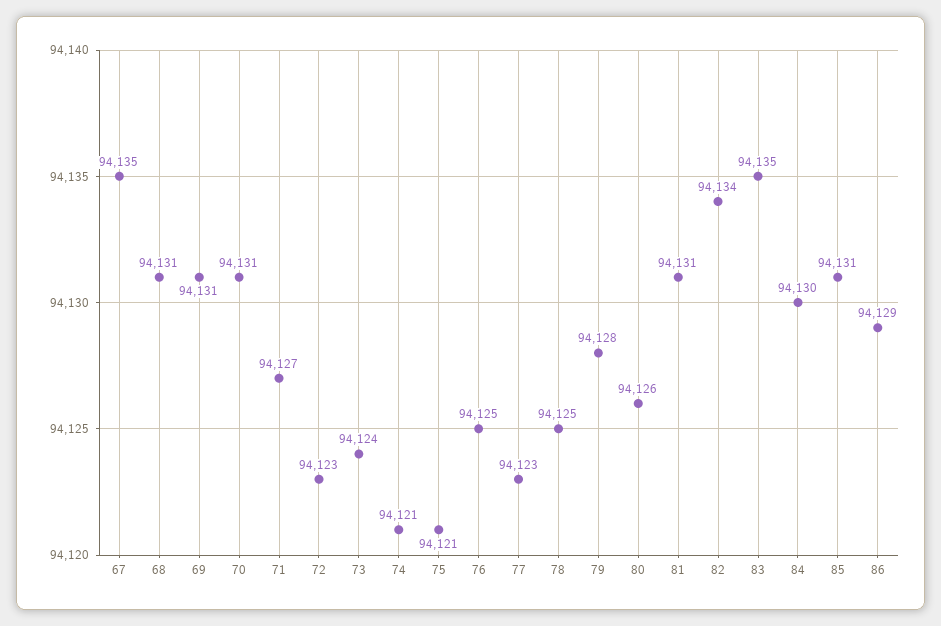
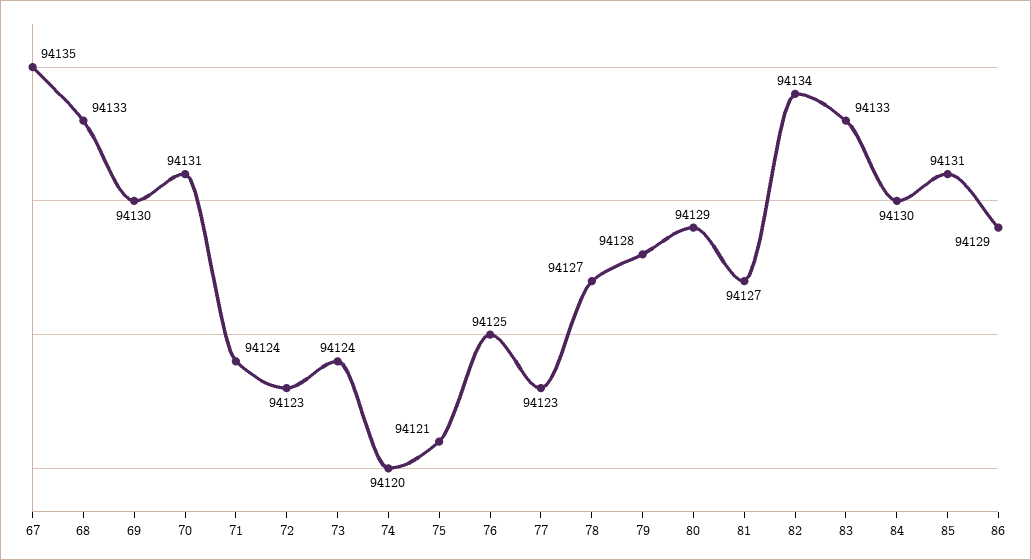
  {
    "67": 94135,
-   "68": 94131,
+   "68": 94133,
-   "69": 94131,
+   "69": 94130,
    "70": 94131,
-   "71": 94127,
+   "71": 94124,
    "72": 94123,
    "73": 94124,
-   "74": 94121,
+   "74": 94120,
    "75": 94121,
    "76": 94125,
    "77": 94123,
-   "78": 94125,
+   "78": 94127,
    "79": 94128,
-   "80": 94126,
+   "80": 94129,
-   "81": 94131,
+   "81": 94127,
    "82": 94134,
-   "83": 94135,
+   "83": 94133,
    "84": 94130,
    "85": 94131,
    "86": 94129
  }

